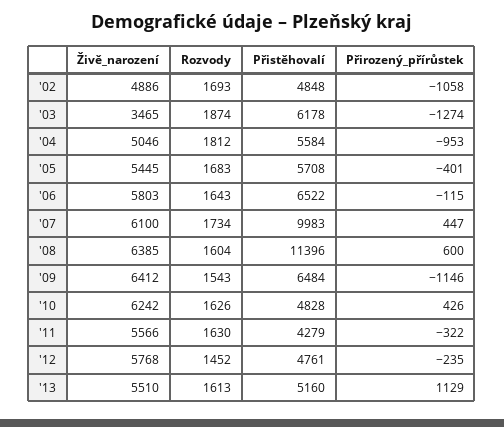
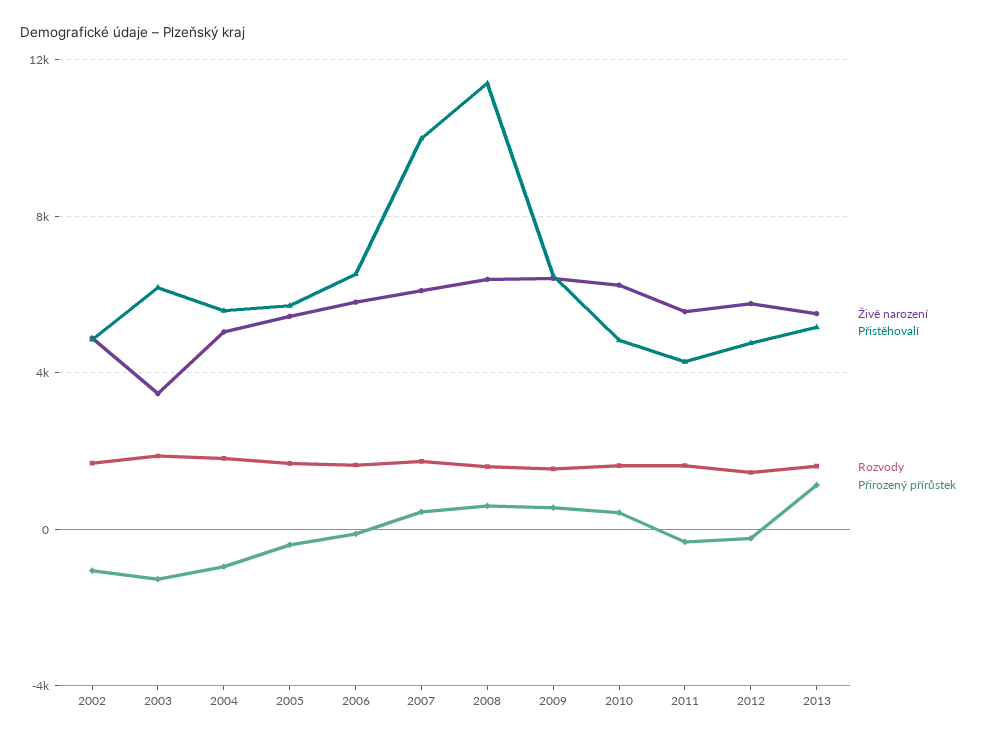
  {
    "Živě_narození": {
      "'02": 4886,
      "'03": 3465,
      "'04": 5046,
      "'05": 5445,
      "'06": 5803,
      "'07": 6100,
      "'08": 6385,
      "'09": 6412,
      "'10": 6242,
      "'11": 5566,
      "'12": 5768,
      "'13": 5510
    },
    "Rozvody": {
      "'02": 1693,
      "'03": 1874,
      "'04": 1812,
      "'05": 1683,
      "'06": 1643,
      "'07": 1734,
      "'08": 1604,
      "'09": 1543,
      "'10": 1626,
      "'11": 1630,
      "'12": 1452,
      "'13": 1613
    },
    "Přistěhovalí": {
      "'02": 4848,
      "'03": 6178,
      "'04": 5584,
      "'05": 5708,
      "'06": 6522,
      "'07": 9983,
      "'08": 11396,
      "'09": 6484,
      "'10": 4828,
      "'11": 4279,
      "'12": 4761,
      "'13": 5160
    },
    "Přirozený_přírůstek": {
      "'02": -1058,
      "'03": -1274,
      "'04": -953,
      "'05": -401,
      "'06": -115,
      "'07": 447,
      "'08": 600,
-     "'09": -1146,
+     "'09": 500,
      "'10": 426,
      "'11": -322,
      "'12": -235,
      "'13": 1129
    }
  }

